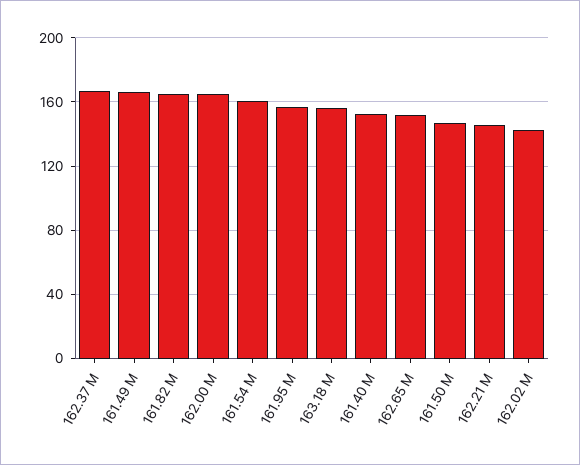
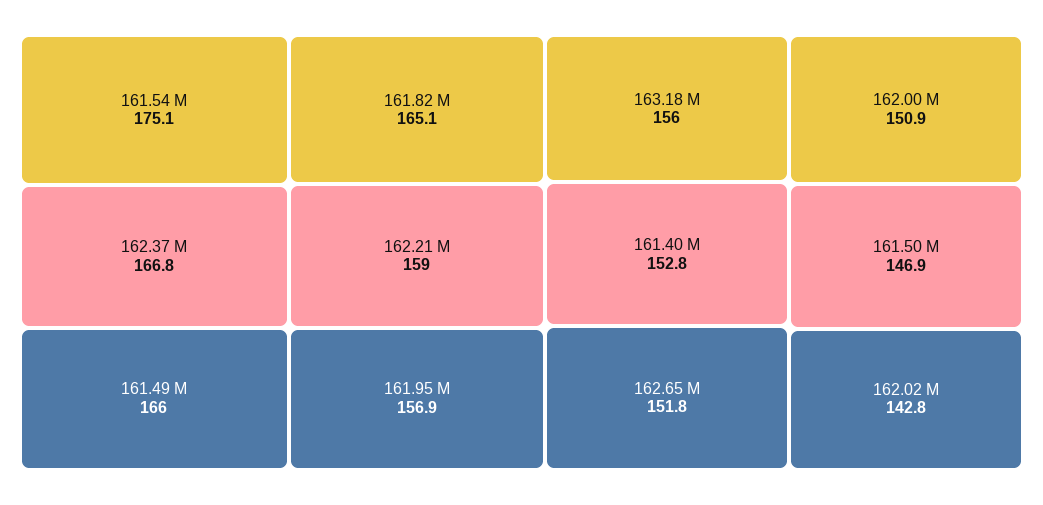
  {
    "162.37 M": 166.8,
    "161.49 M": 166,
    "161.82 M": 165.1,
-   "162.00 M": 165,
+   "162.00 M": 150.9,
-   "161.54 M": 160,
+   "161.54 M": 175.1,
    "161.95 M": 156.9,
    "163.18 M": 156,
    "161.40 M": 152.8,
    "162.65 M": 151.8,
    "161.50 M": 146.9,
-   "162.21 M": 145,
+   "162.21 M": 159,
    "162.02 M": 142.8
  }

